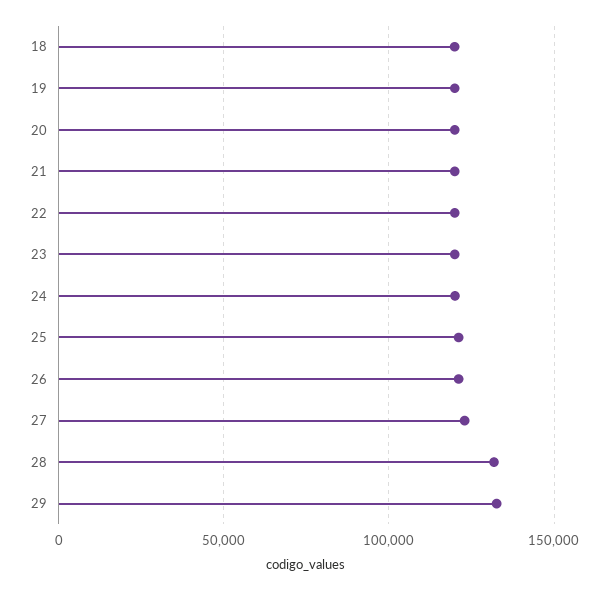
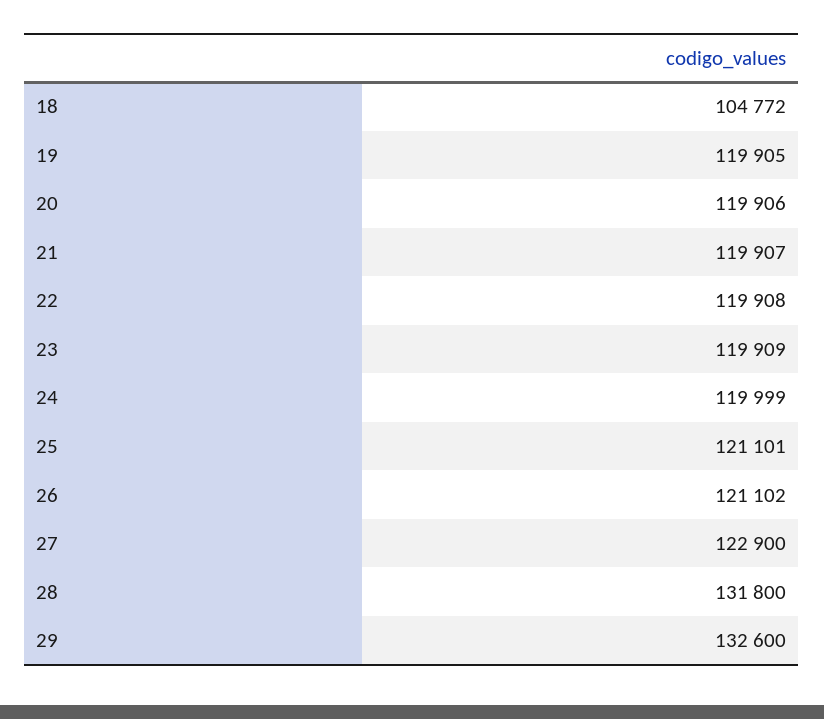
  {
-   "18": 120000,
+   "18": 104772,
    "19": 119905,
    "20": 119906,
    "21": 119907,
    "22": 119908,
    "23": 119909,
    "24": 119999,
    "25": 121101,
    "26": 121102,
    "27": 122900,
    "28": 131800,
    "29": 132600
  }

